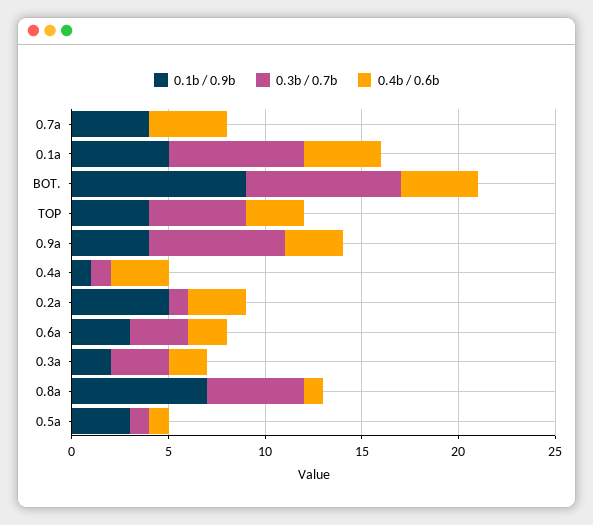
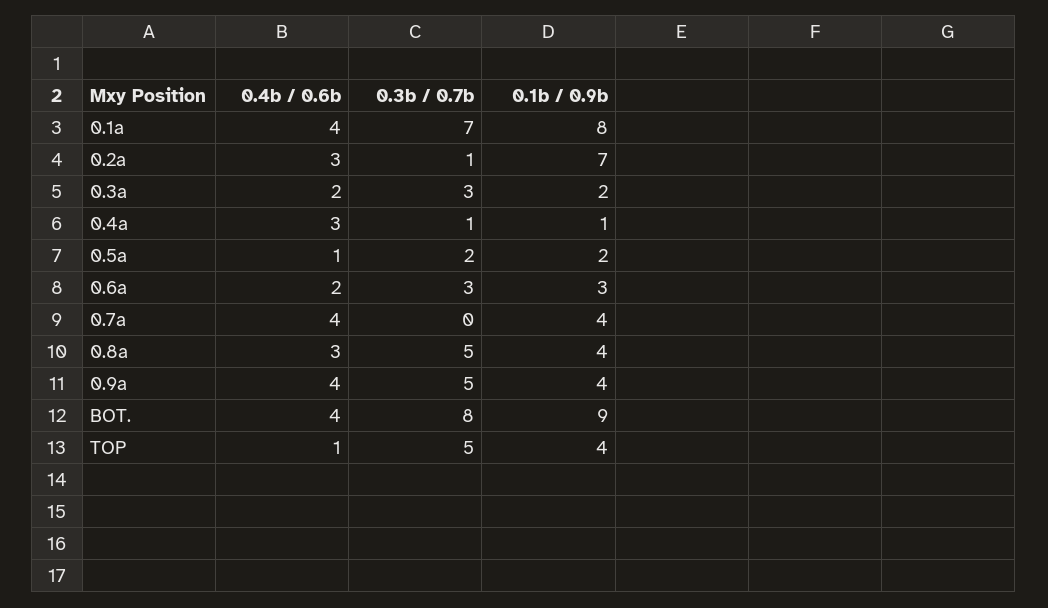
  {
    "0.1b / 0.9b": {
      "0.7a": 4,
-     "0.1a": 5,
+     "0.1a": 8,
      "BOT.": 9,
      "TOP": 4,
      "0.9a": 4,
      "0.4a": 1,
-     "0.2a": 5,
+     "0.2a": 7,
      "0.6a": 3,
      "0.3a": 2,
-     "0.8a": 7,
+     "0.8a": 4,
-     "0.5a": 3
+     "0.5a": 2
    },
    "0.3b / 0.7b": {
      "0.7a": 0,
      "0.1a": 7,
      "BOT.": 8,
      "TOP": 5,
-     "0.9a": 7,
+     "0.9a": 5,
      "0.4a": 1,
      "0.2a": 1,
      "0.6a": 3,
      "0.3a": 3,
      "0.8a": 5,
-     "0.5a": 1
+     "0.5a": 2
    },
    "0.4b / 0.6b": {
      "0.7a": 4,
      "0.1a": 4,
      "BOT.": 4,
-     "TOP": 3,
+     "TOP": 1,
-     "0.9a": 3,
+     "0.9a": 4,
      "0.4a": 3,
      "0.2a": 3,
      "0.6a": 2,
      "0.3a": 2,
-     "0.8a": 1,
+     "0.8a": 3,
      "0.5a": 1
    }
  }

